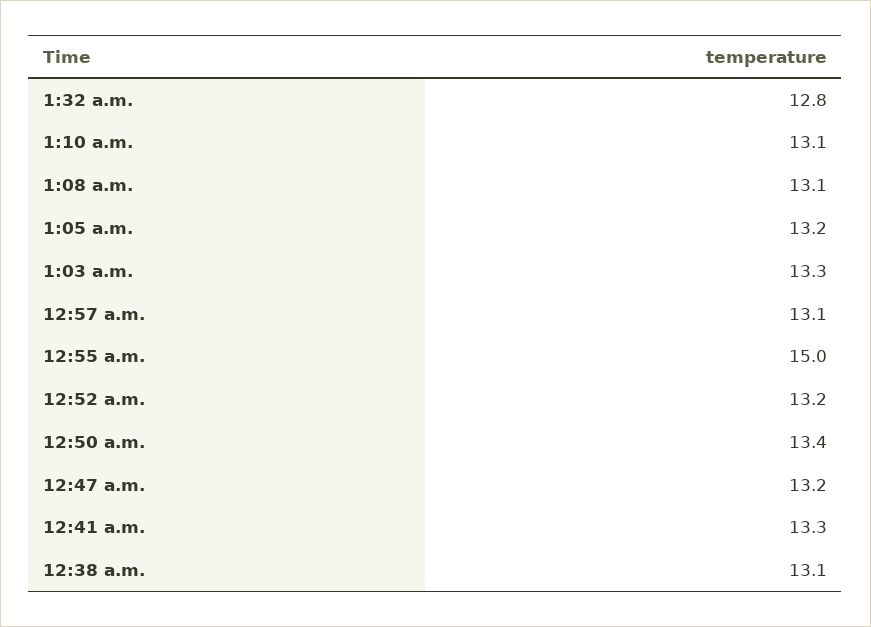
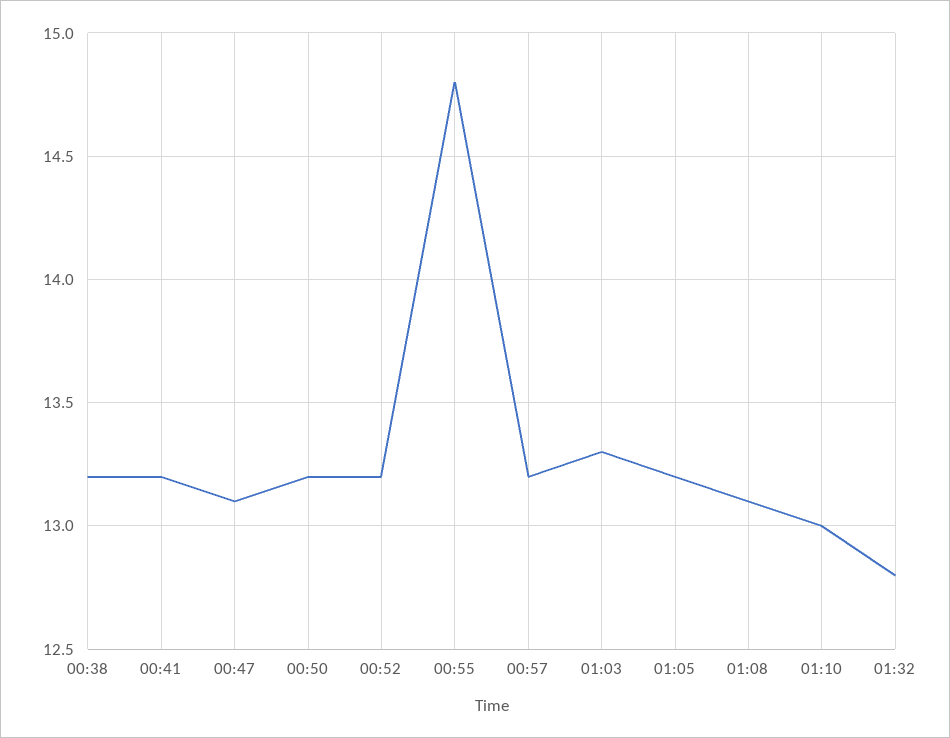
  {
    "1:32 a.m.": 12.8,
-   "1:10 a.m.": 13.1,
+   "1:10 a.m.": 13,
    "1:08 a.m.": 13.1,
    "1:05 a.m.": 13.2,
    "1:03 a.m.": 13.3,
-   "12:57 a.m.": 13.1,
+   "12:57 a.m.": 13.2,
-   "12:55 a.m.": 15,
+   "12:55 a.m.": 14.8,
    "12:52 a.m.": 13.2,
-   "12:50 a.m.": 13.4,
+   "12:50 a.m.": 13.2,
-   "12:47 a.m.": 13.2,
+   "12:47 a.m.": 13.1,
-   "12:41 a.m.": 13.3,
+   "12:41 a.m.": 13.2,
-   "12:38 a.m.": 13.1
+   "12:38 a.m.": 13.2
  }

